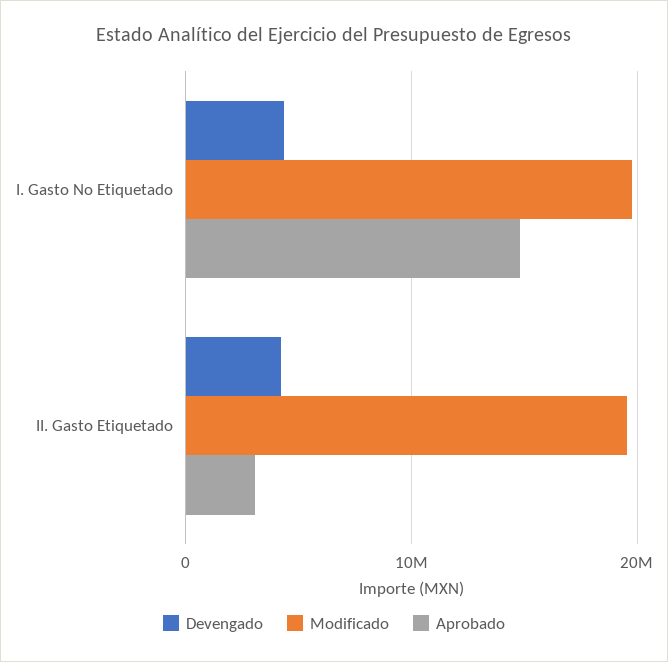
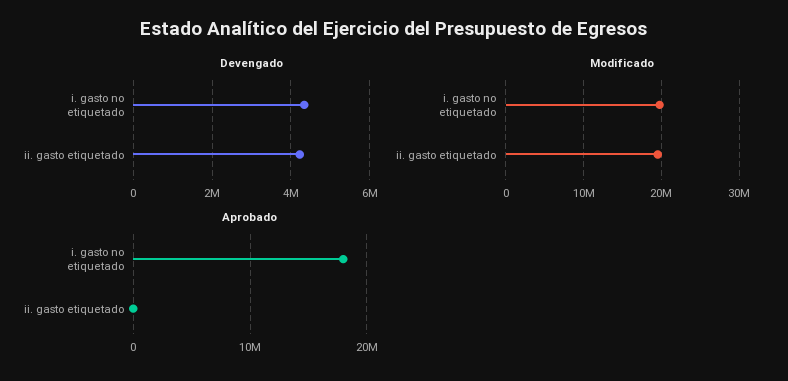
  {
    "Devengado": {
      "I. Gasto No Etiquetado": 4400000,
      "II. Gasto Etiquetado": 4200000
    },
    "Modificado": {
      "I. Gasto No Etiquetado": 20000000,
      "II. Gasto Etiquetado": 20000000
    },
    "Aprobado": {
-     "I. Gasto No Etiquetado": 15000000,
+     "I. Gasto No Etiquetado": 18000000,
-     "II. Gasto Etiquetado": 3000000
+     "II. Gasto Etiquetado": 0
    }
  }

